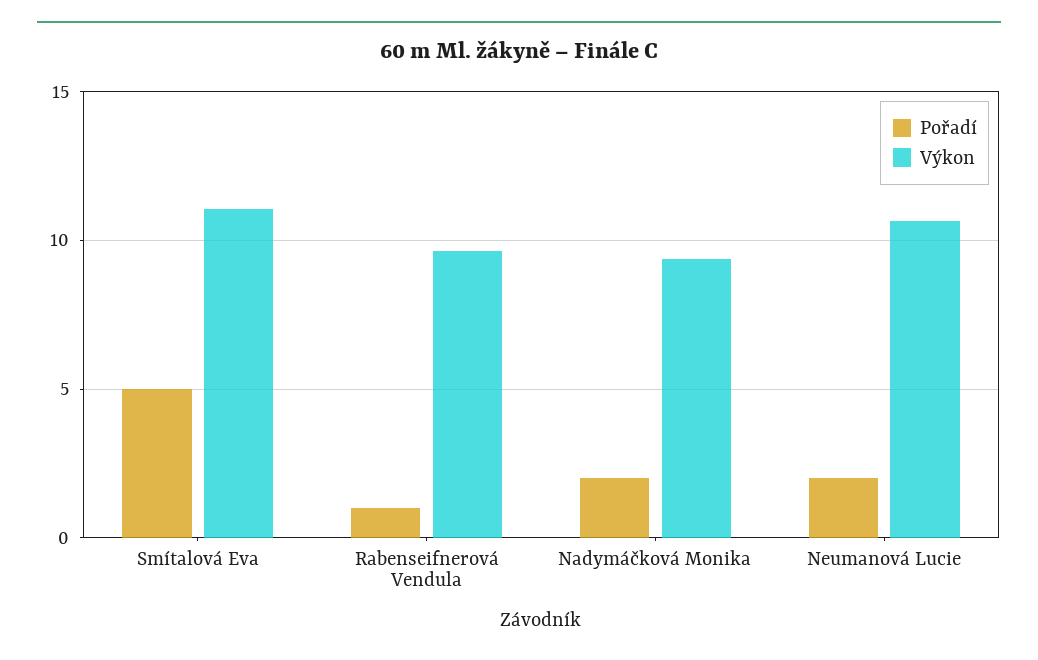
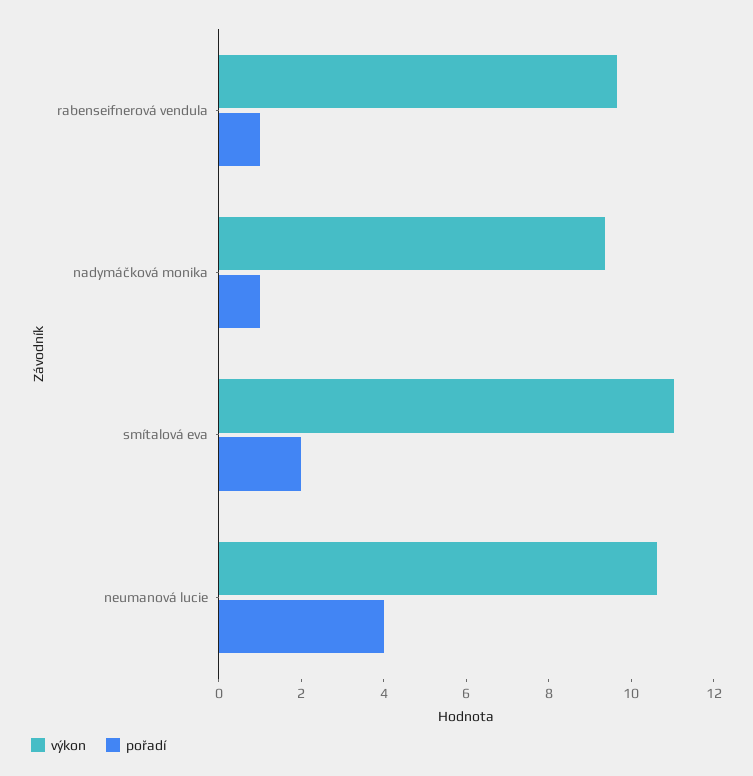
  {
    "Pořadí": {
-     "Smítalová Eva": 5,
+     "Smítalová Eva": 2,
      "Rabenseifnerová Vendula": 1,
-     "Nadymáčková Monika": 2,
+     "Nadymáčková Monika": 1,
-     "Neumanová Lucie": 2
+     "Neumanová Lucie": 4
    },
    "Výkon": {
      "Smítalová Eva": 11,
      "Rabenseifnerová Vendula": 9.5,
      "Nadymáčková Monika": 9.5,
      "Neumanová Lucie": 10.5
    }
  }

